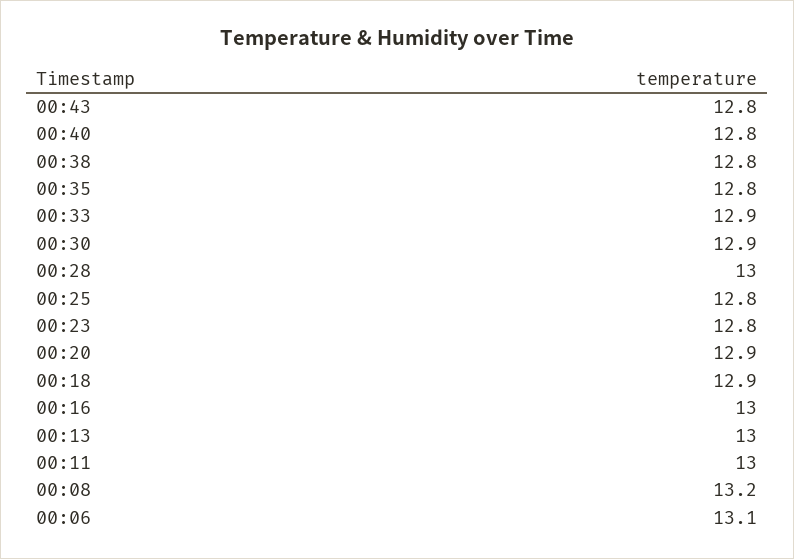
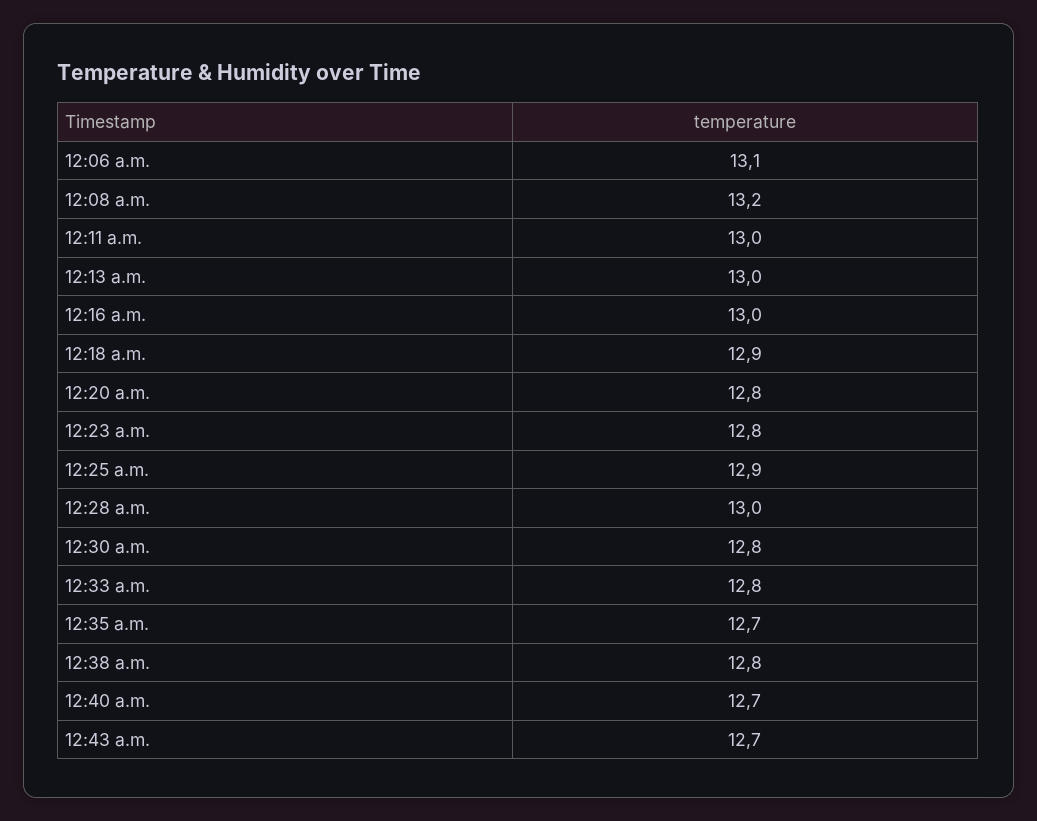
  {
-   "00:43": 12.8,
+   "00:43": 12.7,
-   "00:40": 12.8,
+   "00:40": 12.7,
    "00:38": 12.8,
-   "00:35": 12.8,
+   "00:35": 12.7,
-   "00:33": 12.9,
+   "00:33": 12.8,
-   "00:30": 12.9,
+   "00:30": 12.8,
    "00:28": 13,
-   "00:25": 12.8,
+   "00:25": 12.9,
    "00:23": 12.8,
-   "00:20": 12.9,
+   "00:20": 12.8,
    "00:18": 12.9,
    "00:16": 13,
    "00:13": 13,
    "00:11": 13,
    "00:08": 13.2,
    "00:06": 13.1
  }

